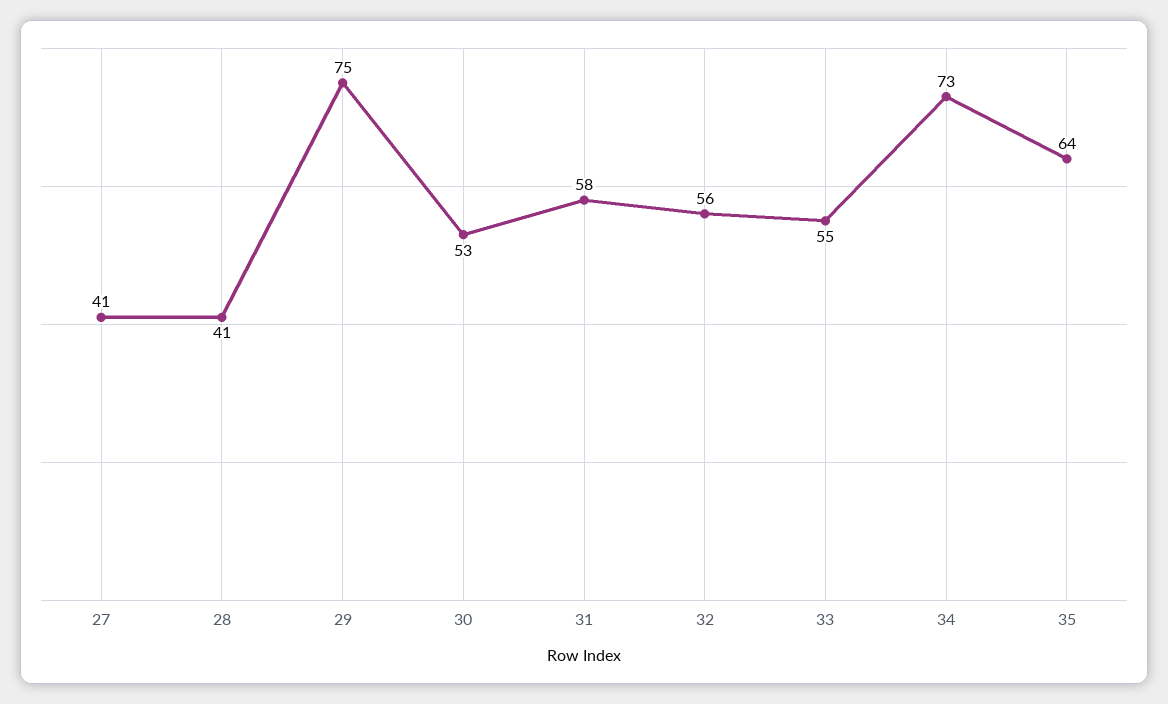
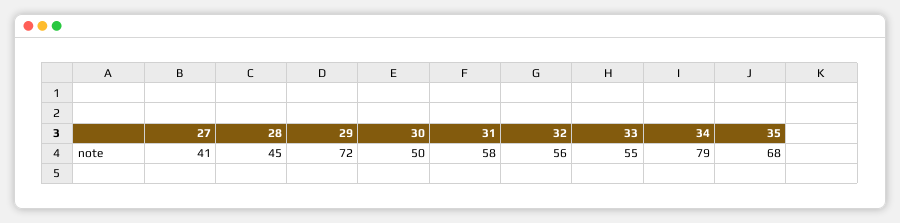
  {
    "27": 41,
-   "28": 41,
+   "28": 45,
-   "29": 75,
+   "29": 72,
-   "30": 53,
+   "30": 50,
    "31": 58,
    "32": 56,
    "33": 55,
-   "34": 73,
+   "34": 79,
-   "35": 64
+   "35": 68
  }

